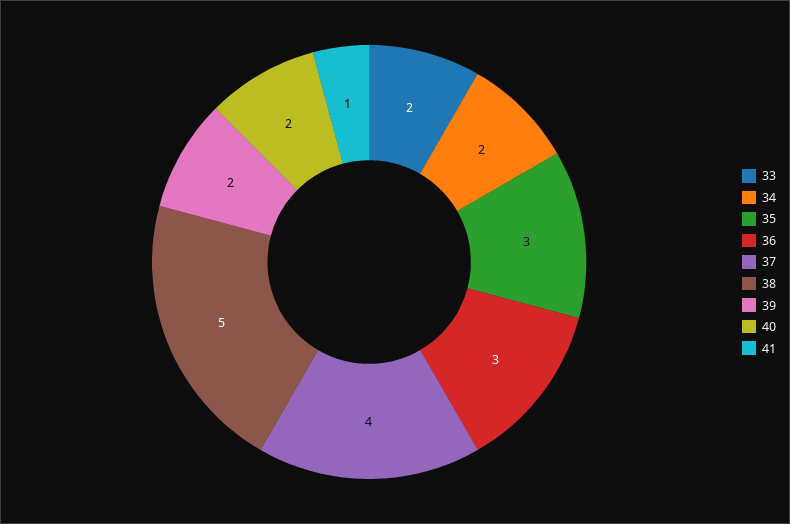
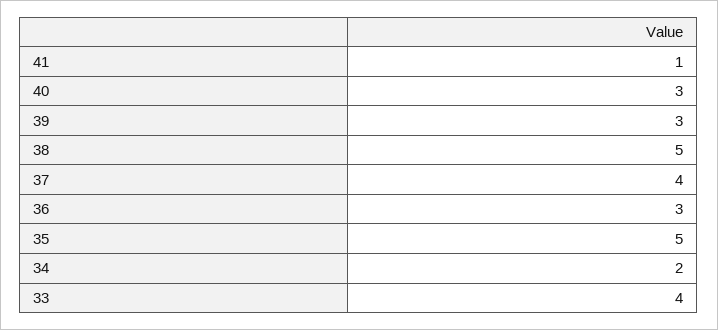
  {
-   "33": 2,
+   "33": 4,
    "34": 2,
-   "35": 3,
+   "35": 5,
    "36": 3,
    "37": 4,
    "38": 5,
-   "39": 2,
+   "39": 3,
-   "40": 2,
+   "40": 3,
    "41": 1
  }

